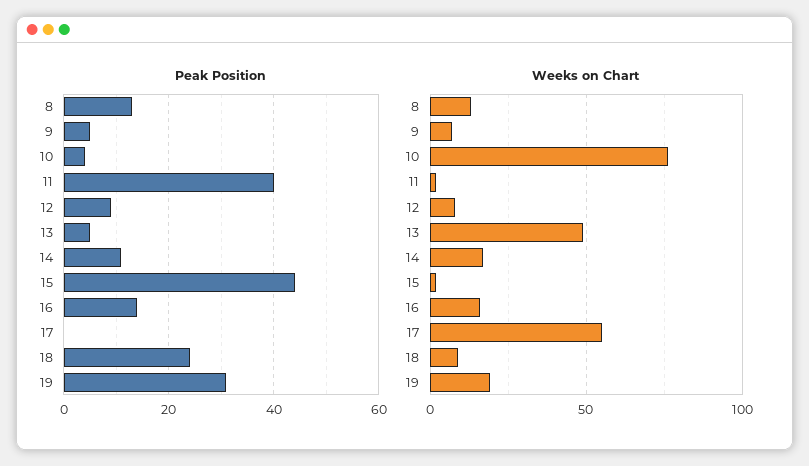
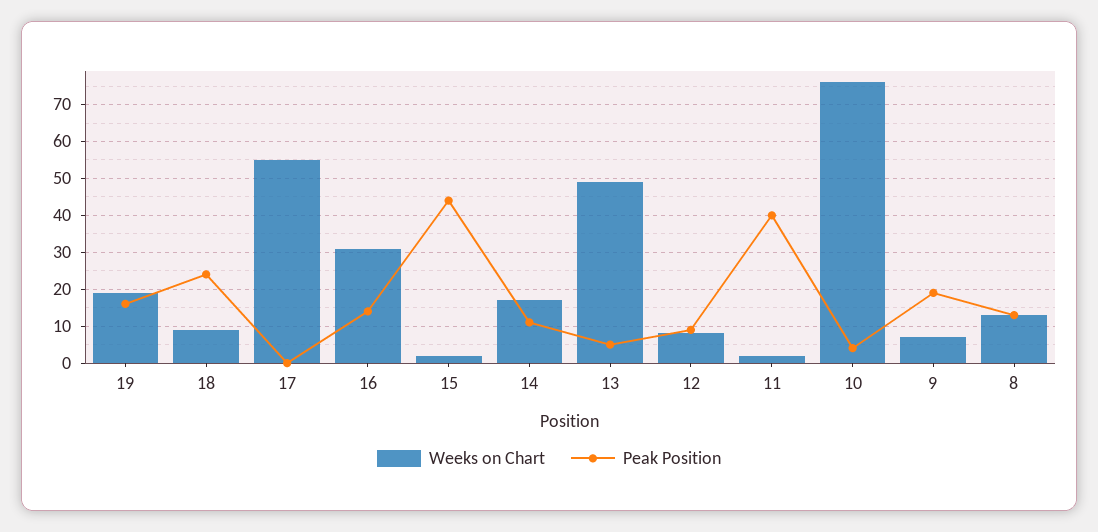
  {
    "Peak Position": {
      "8": 15,
-     "9": 5,
+     "9": 20,
      "10": 5,
      "11": 40,
      "12": 10,
      "13": 5,
      "14": 10,
      "15": 45,
      "16": 15,
      "17": 0,
      "18": 25,
-     "19": 30
+     "19": 15
    },
    "Weeks on Chart": {
      "8": 15,
      "9": 5,
      "10": 75,
      "11": 0,
      "12": 10,
      "13": 50,
      "14": 15,
      "15": 0,
-     "16": 15,
+     "16": 30,
      "17": 55,
      "18": 10,
      "19": 20
    }
  }

